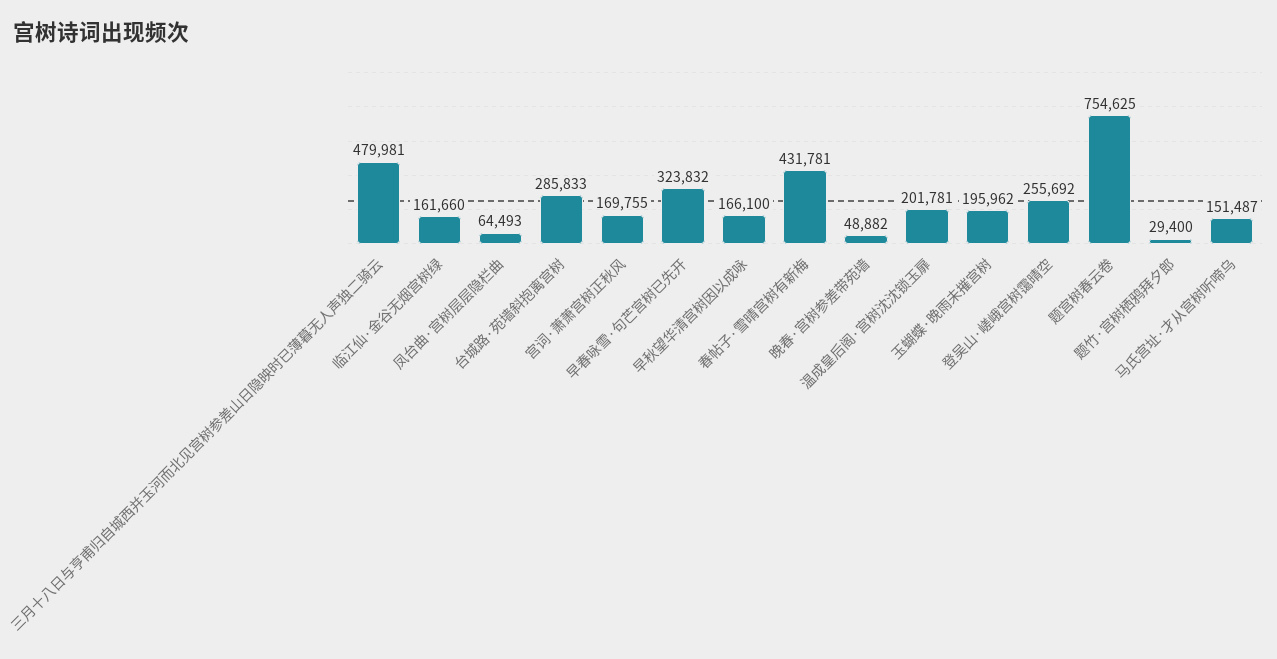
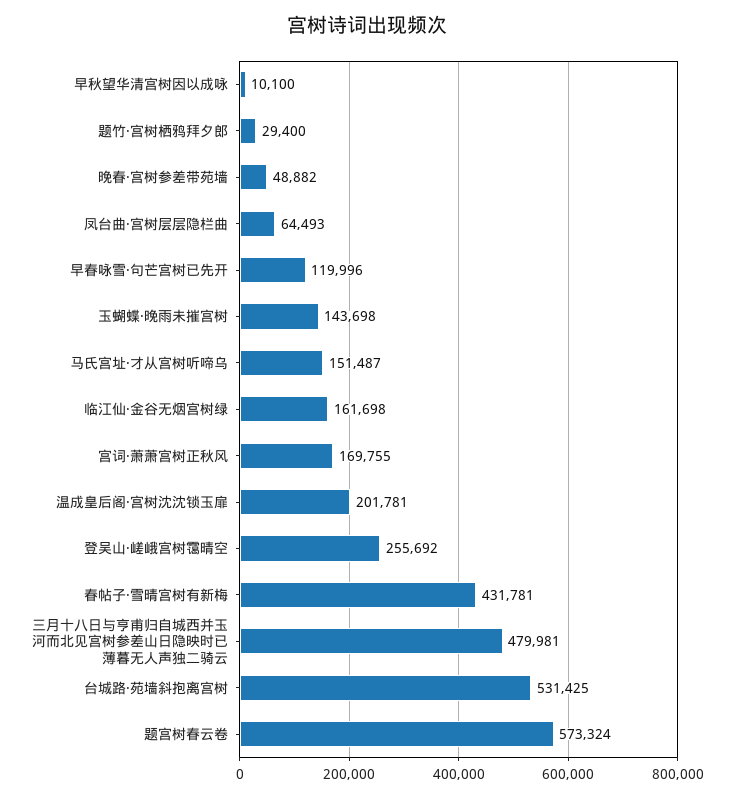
  {
    "三月十八日与亨甫归自城西并玉河而北见宫树参差山日隐映时已薄暮无人声独二骑云": 479981,
-   "临江仙·金谷无烟宫树绿": 161660,
+   "临江仙·金谷无烟宫树绿": 161698,
    "凤台曲·宫树层层隐栏曲": 64493,
-   "台城路·苑墙斜抱离宫树": 285833,
+   "台城路·苑墙斜抱离宫树": 531425,
    "宫词·萧萧宫树正秋风": 169755,
-   "早春咏雪·句芒宫树已先开": 323832,
+   "早春咏雪·句芒宫树已先开": 119996,
-   "早秋望华清宫树因以成咏": 166100,
+   "早秋望华清宫树因以成咏": 10100,
    "春帖子·雪晴宫树有新梅": 431781,
    "晚春·宫树参差带苑墙": 48882,
    "温成皇后阁·宫树沈沈锁玉扉": 201781,
-   "玉蝴蝶·晚雨未摧宫树": 195962,
+   "玉蝴蝶·晚雨未摧宫树": 143698,
    "登吴山·嵯峨宫树霭晴空": 255692,
-   "题宫树春云卷": 754625,
+   "题宫树春云卷": 573324,
    "题竹·宫树栖鸦拜夕郎": 29400,
    "马氏宫址·才从宫树听啼乌": 151487
  }

